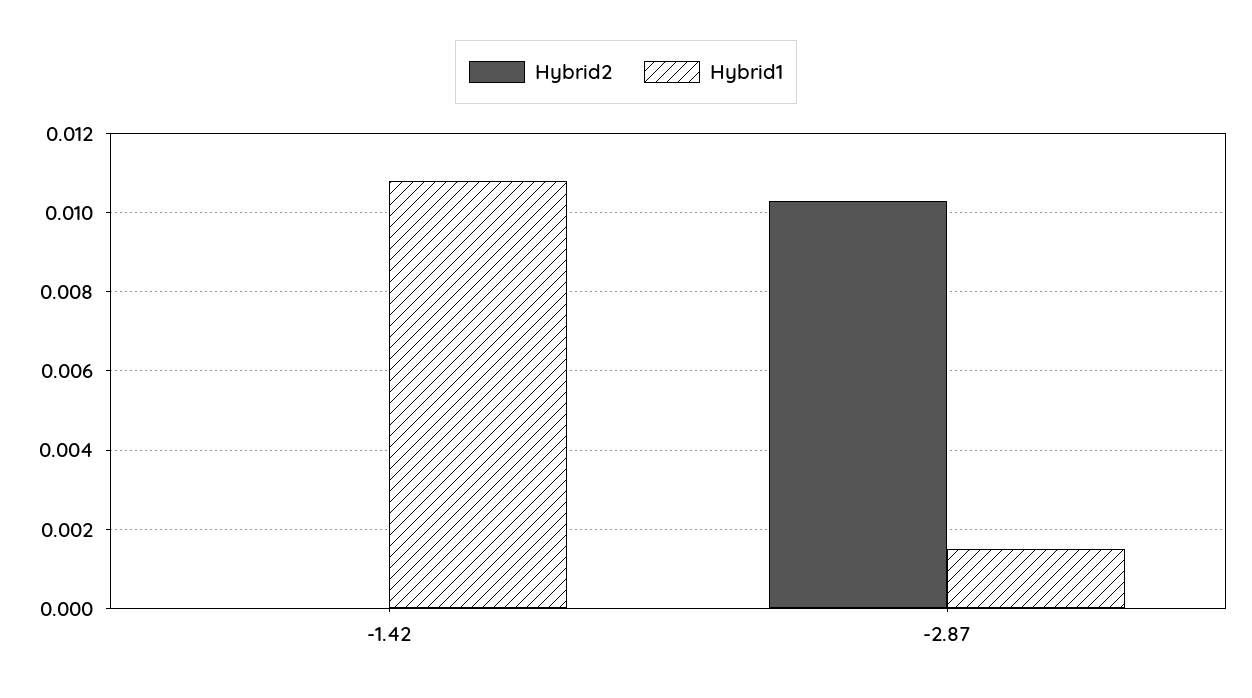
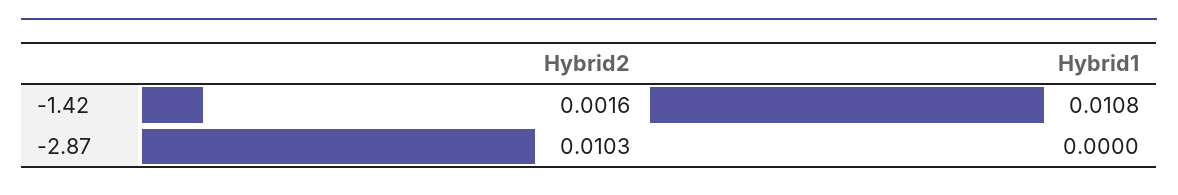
  {
    "Hybrid2": {
-     "-1.42": 0,
+     "-1.42": 0.0016,
      "-2.87": 0.0103
    },
    "Hybrid1": {
      "-1.42": 0.0108,
-     "-2.87": 0.0015
+     "-2.87": 0
    }
  }

